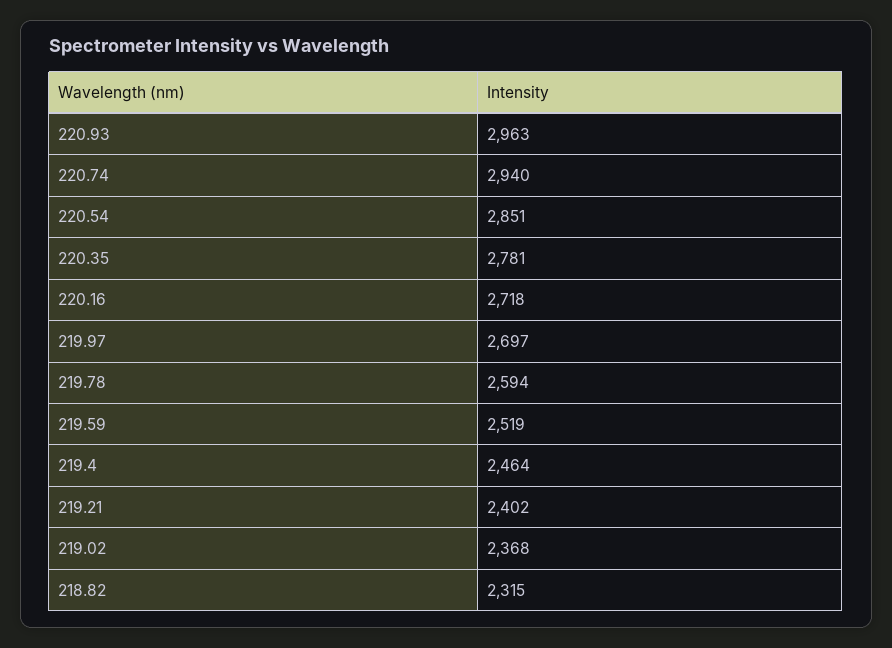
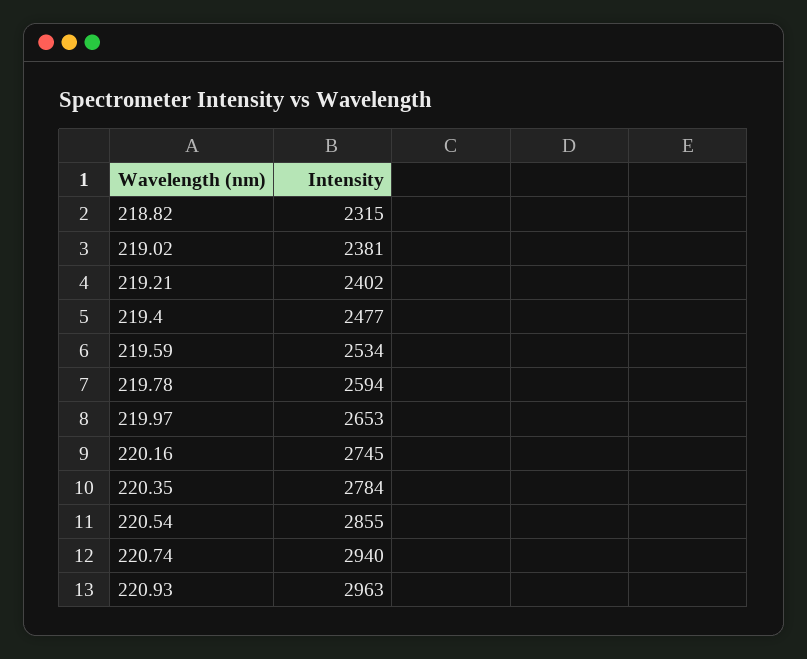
  {
    "220.93": 2963,
    "220.74": 2940,
-   "220.54": 2851,
+   "220.54": 2855,
-   "220.35": 2781,
+   "220.35": 2784,
-   "220.16": 2718,
+   "220.16": 2745,
-   "219.97": 2697,
+   "219.97": 2653,
    "219.78": 2594,
-   "219.59": 2519,
+   "219.59": 2534,
-   "219.4": 2464,
+   "219.4": 2477,
    "219.21": 2402,
-   "219.02": 2368,
+   "219.02": 2381,
    "218.82": 2315
  }

